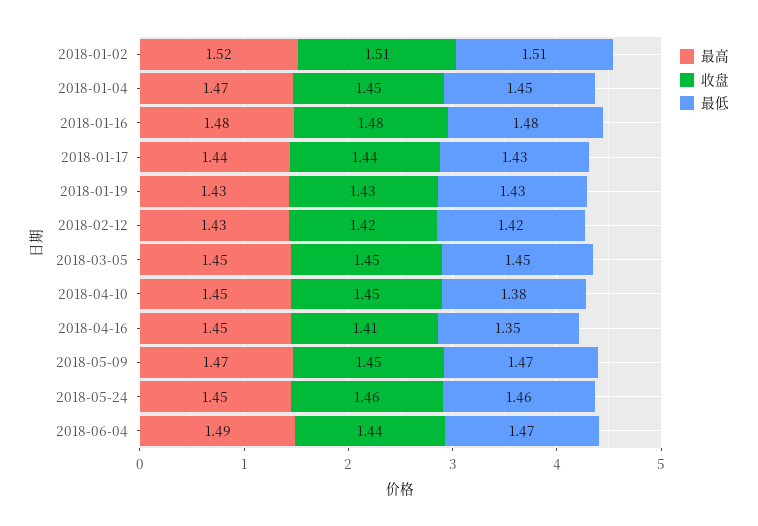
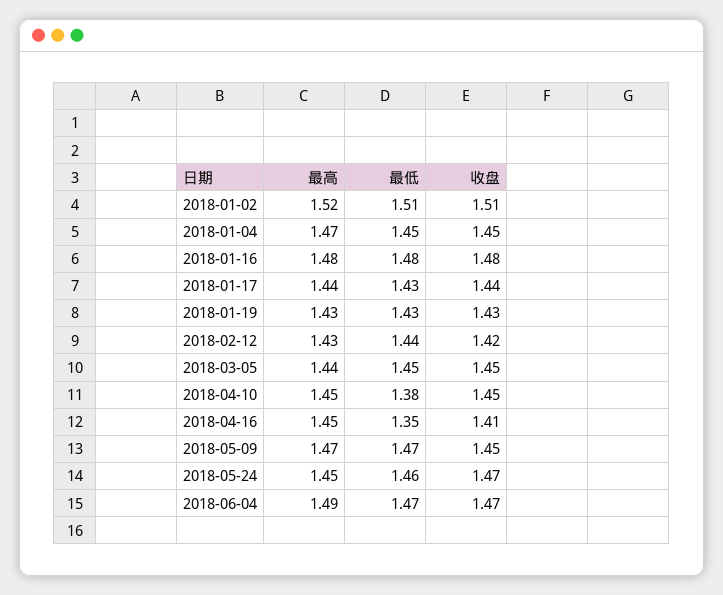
  {
    "最高": {
      "2018-01-02": 1.52,
      "2018-01-04": 1.47,
      "2018-01-16": 1.48,
      "2018-01-17": 1.44,
      "2018-01-19": 1.43,
      "2018-02-12": 1.43,
-     "2018-03-05": 1.45,
+     "2018-03-05": 1.44,
      "2018-04-10": 1.45,
      "2018-04-16": 1.45,
      "2018-05-09": 1.47,
      "2018-05-24": 1.45,
      "2018-06-04": 1.49
    },
    "收盘": {
      "2018-01-02": 1.51,
      "2018-01-04": 1.45,
      "2018-01-16": 1.48,
      "2018-01-17": 1.44,
      "2018-01-19": 1.43,
      "2018-02-12": 1.42,
      "2018-03-05": 1.45,
      "2018-04-10": 1.45,
      "2018-04-16": 1.41,
      "2018-05-09": 1.45,
-     "2018-05-24": 1.46,
+     "2018-05-24": 1.47,
-     "2018-06-04": 1.44
+     "2018-06-04": 1.47
    },
    "最低": {
      "2018-01-02": 1.51,
      "2018-01-04": 1.45,
      "2018-01-16": 1.48,
      "2018-01-17": 1.43,
      "2018-01-19": 1.43,
-     "2018-02-12": 1.42,
+     "2018-02-12": 1.44,
      "2018-03-05": 1.45,
      "2018-04-10": 1.38,
      "2018-04-16": 1.35,
      "2018-05-09": 1.47,
      "2018-05-24": 1.46,
      "2018-06-04": 1.47
    }
  }

